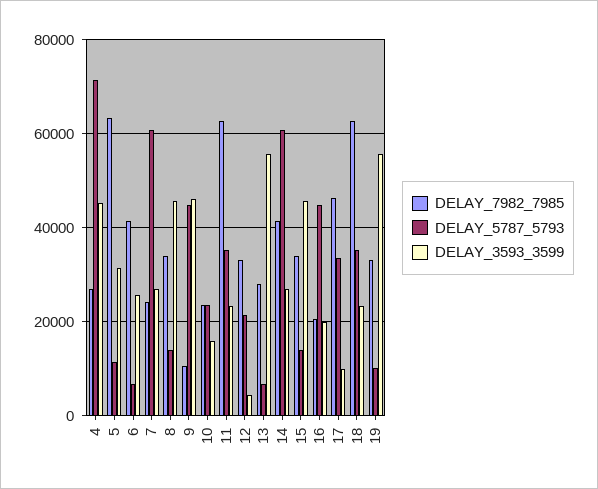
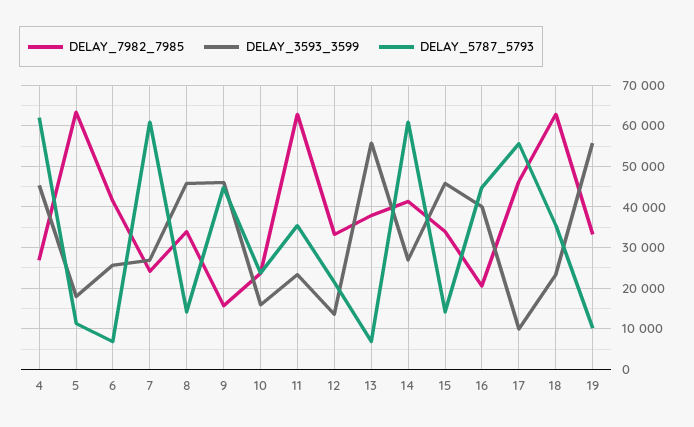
  {
    "DELAY_7982_7985": {
      "4": 26000,
      "5": 64000,
      "6": 42000,
      "7": 24000,
      "8": 34000,
-     "9": 10000,
+     "9": 16000,
      "10": 24000,
      "11": 62000,
      "12": 34000,
-     "13": 28000,
+     "13": 38000,
      "14": 42000,
      "15": 34000,
      "16": 20000,
      "17": 46000,
      "18": 62000,
      "19": 34000
    },
    "DELAY_5787_5793": {
-     "4": 72000,
+     "4": 62000,
      "5": 12000,
      "6": 6000,
      "7": 60000,
      "8": 14000,
      "9": 44000,
      "10": 24000,
      "11": 36000,
      "12": 22000,
      "13": 6000,
      "14": 60000,
      "15": 14000,
      "16": 44000,
-     "17": 34000,
+     "17": 56000,
      "18": 36000,
      "19": 10000
    },
    "DELAY_3593_3599": {
      "4": 46000,
-     "5": 32000,
+     "5": 18000,
      "6": 26000,
      "7": 26000,
      "8": 46000,
      "9": 46000,
      "10": 16000,
      "11": 24000,
-     "12": 4000,
+     "12": 14000,
      "13": 56000,
      "14": 26000,
      "15": 46000,
-     "16": 20000,
+     "16": 40000,
      "17": 10000,
      "18": 24000,
      "19": 56000
    }
  }

